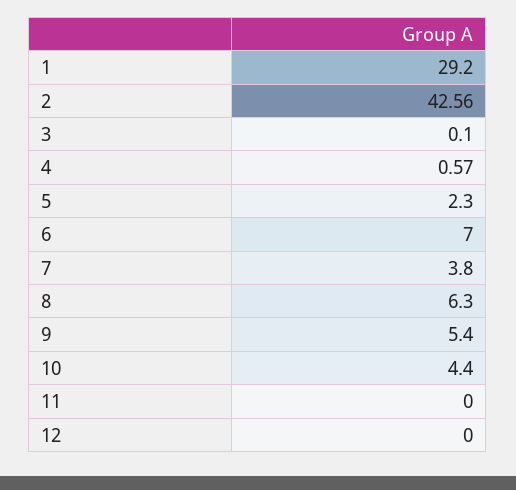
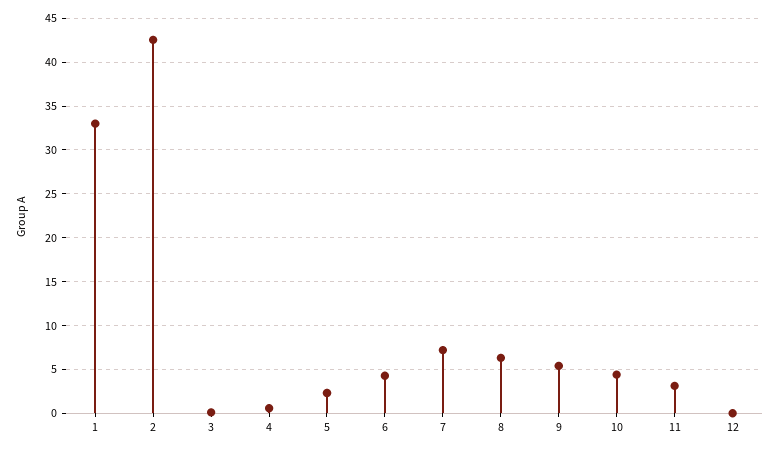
  {
-   "1": 29.2,
+   "1": 33,
    "2": 42.56,
    "3": 0.1,
    "4": 0.57,
    "5": 2.3,
-   "6": 7,
+   "6": 4,
-   "7": 3.8,
+   "7": 7,
    "8": 6.3,
    "9": 5.4,
    "10": 4.4,
-   "11": 0,
+   "11": 3,
    "12": 0
  }

